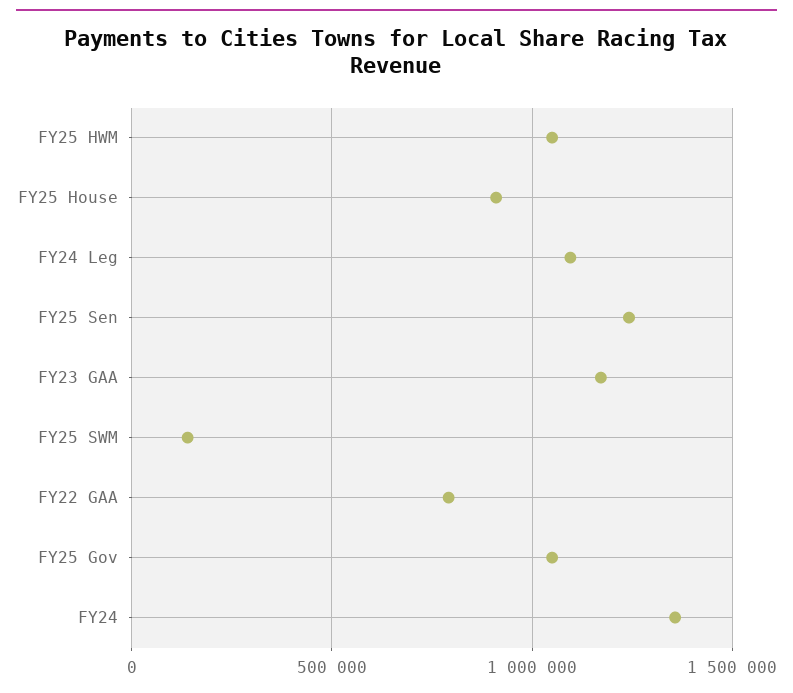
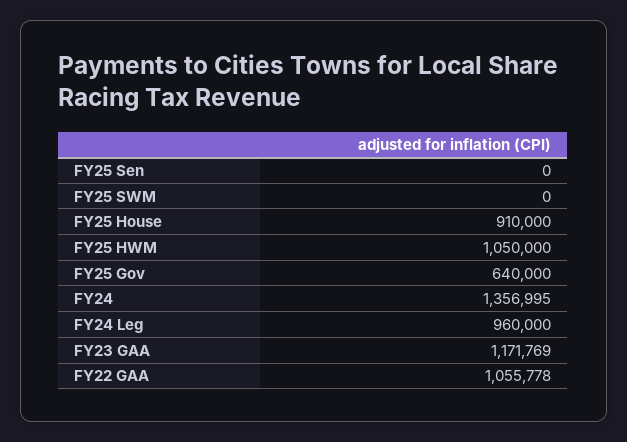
  {
    "FY25 HWM": 1050000,
    "FY25 House": 910000,
-   "FY24 Leg": 1100000,
+   "FY24 Leg": 960000,
-   "FY25 Sen": 1250000,
+   "FY25 Sen": 0,
    "FY23 GAA": 1171769,
-   "FY25 SWM": 150000,
+   "FY25 SWM": 0,
-   "FY22 GAA": 800000,
+   "FY22 GAA": 1055778,
-   "FY25 Gov": 1050000,
+   "FY25 Gov": 640000,
    "FY24": 1356995
  }

